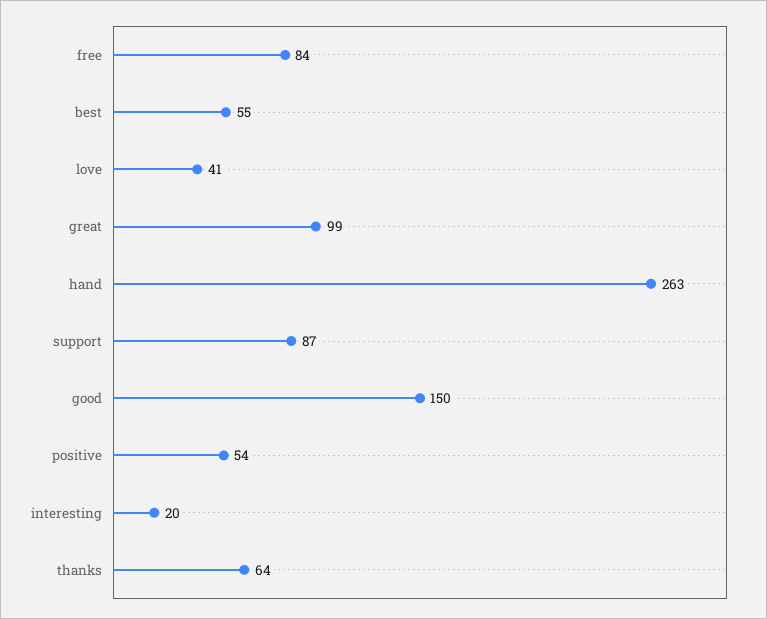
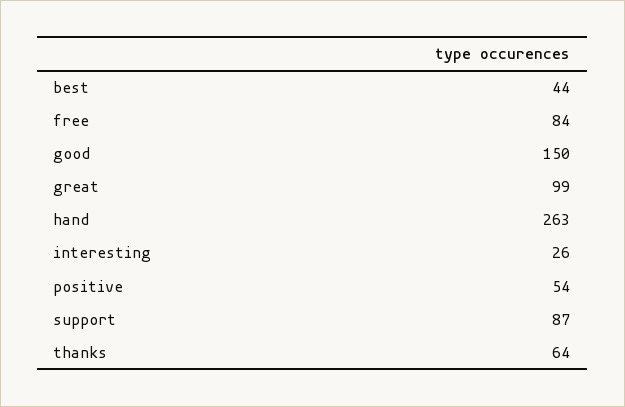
  {
    "free": 84,
-   "best": 55,
+   "best": 44,
-   "love": 41,
    "great": 99,
    "hand": 263,
    "support": 87,
    "good": 150,
    "positive": 54,
-   "interesting": 20,
+   "interesting": 26,
    "thanks": 64
  }

